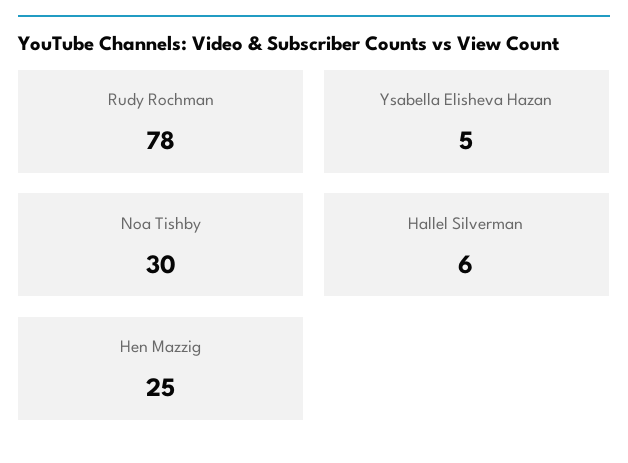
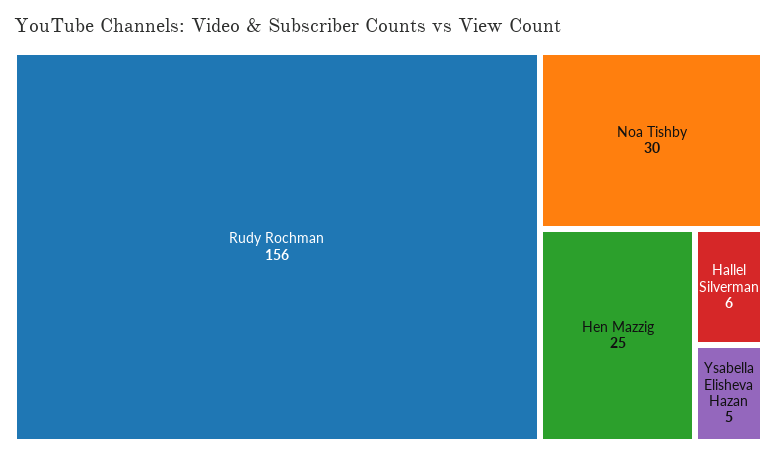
  {
-   "Rudy Rochman": 78,
+   "Rudy Rochman": 156,
    "Ysabella Elisheva Hazan": 5,
    "Noa Tishby": 30,
    "Hallel Silverman": 6,
    "Hen Mazzig": 25
  }

